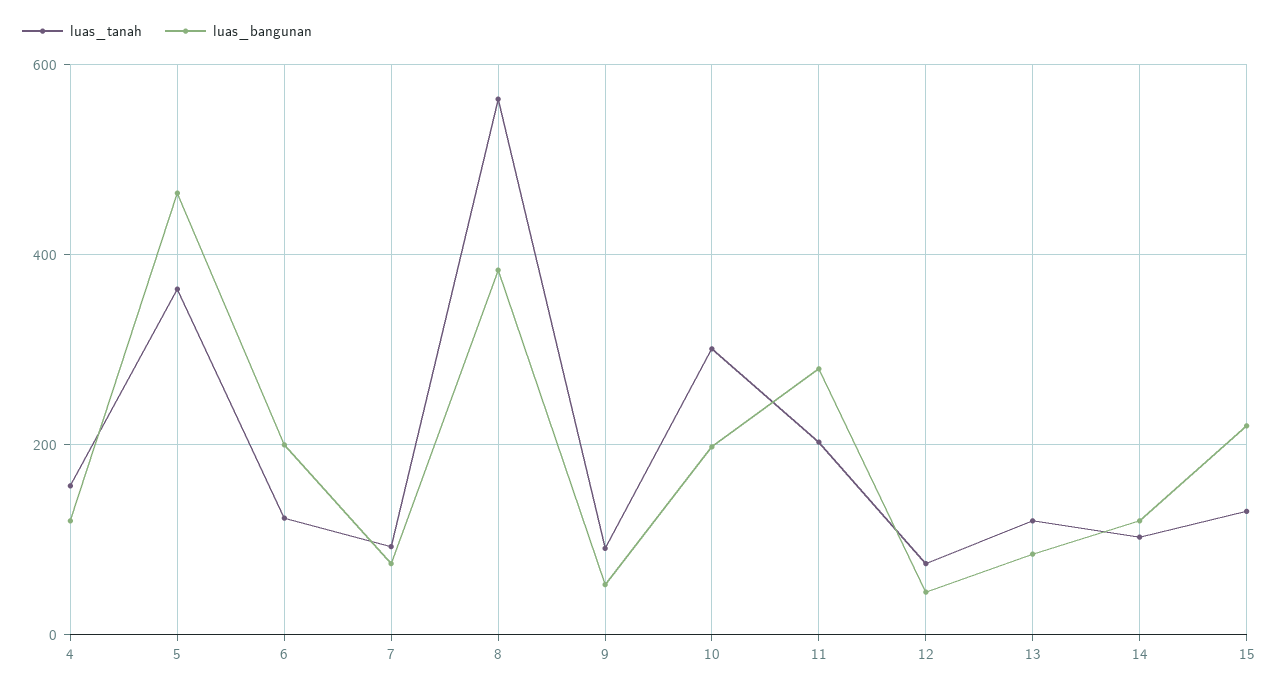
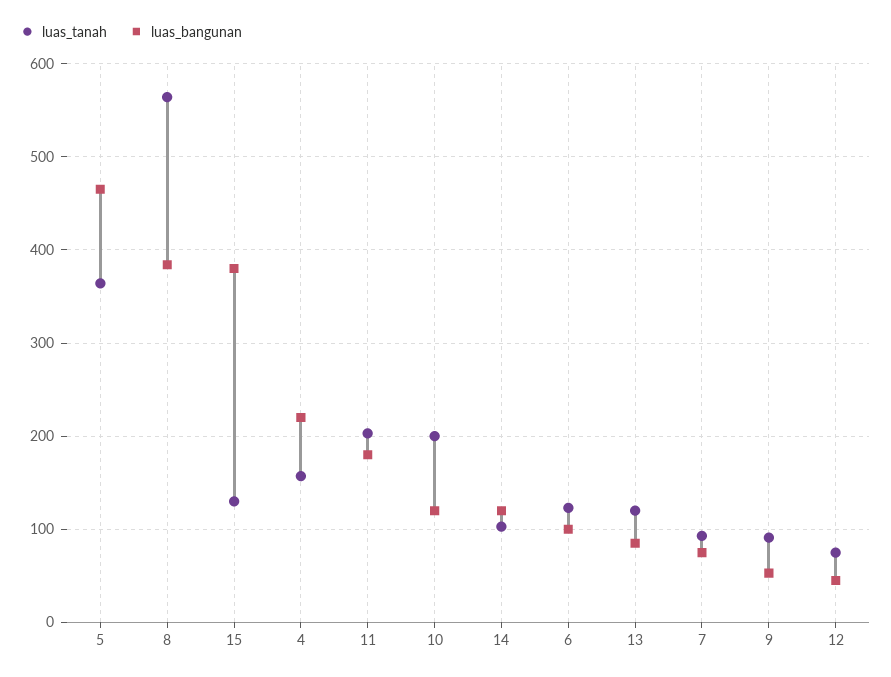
  {
    "luas_tanah": {
      "4": 160,
      "5": 360,
      "6": 120,
      "7": 90,
      "8": 560,
      "9": 90,
-     "10": 300,
+     "10": 200,
      "11": 200,
      "12": 80,
      "13": 120,
      "14": 100,
      "15": 130
    },
    "luas_bangunan": {
-     "4": 120,
+     "4": 220,
      "5": 470,
-     "6": 200,
+     "6": 100,
      "7": 80,
      "8": 380,
      "9": 50,
-     "10": 200,
+     "10": 120,
-     "11": 280,
+     "11": 180,
      "12": 50,
      "13": 90,
      "14": 120,
-     "15": 220
+     "15": 380
    }
  }

